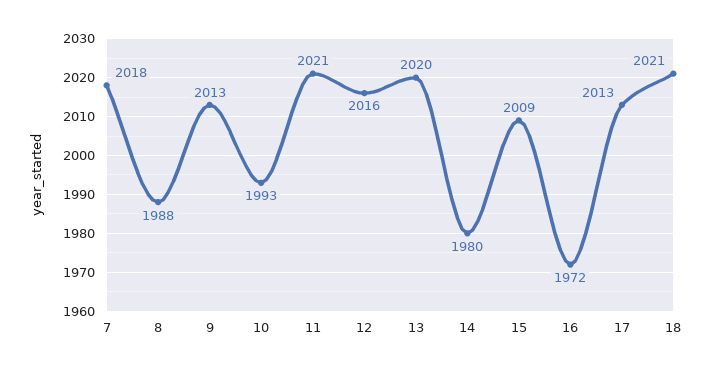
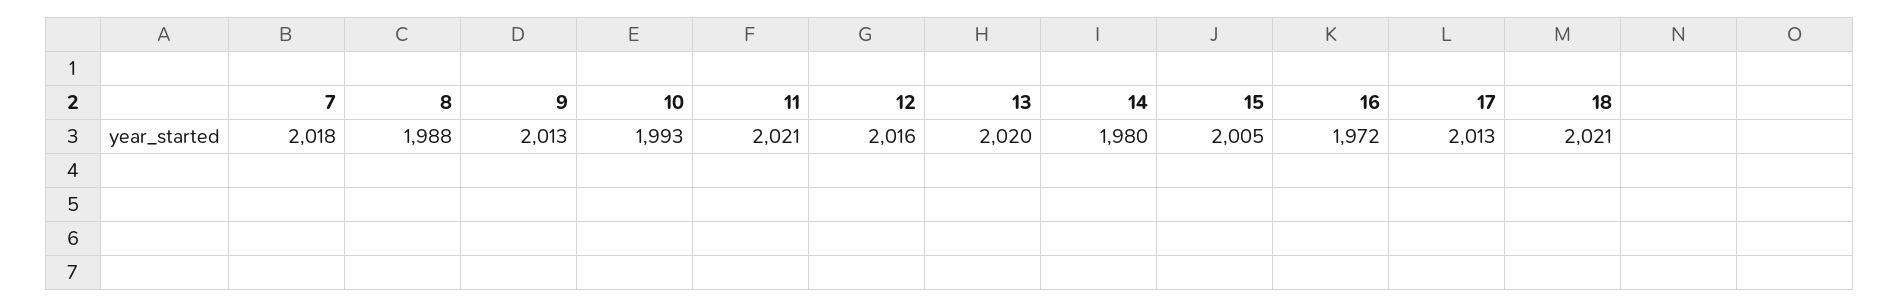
  {
    "7": 2018,
    "8": 1988,
    "9": 2013,
    "10": 1993,
    "11": 2021,
    "12": 2016,
    "13": 2020,
    "14": 1980,
-   "15": 2009,
+   "15": 2005,
    "16": 1972,
    "17": 2013,
    "18": 2021
  }

